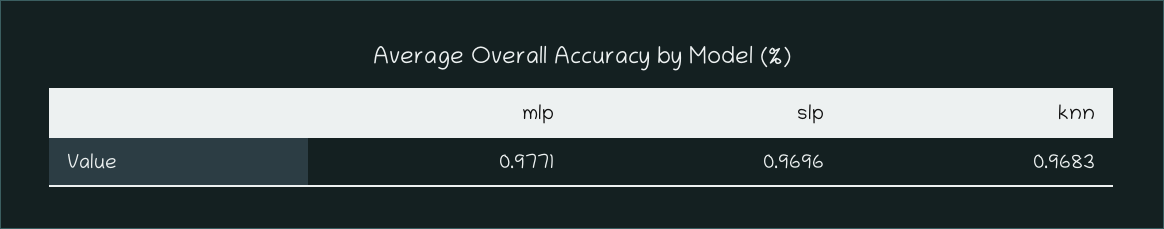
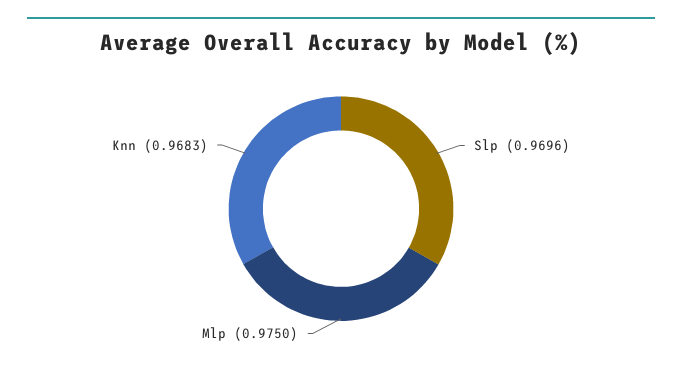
  {
-   "mlp": 0.9771,
+   "mlp": 0.975,
    "slp": 0.9696,
    "knn": 0.9683
  }

